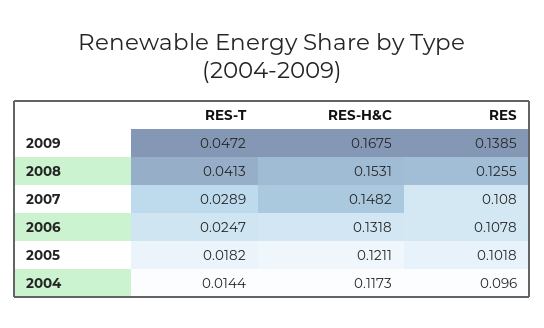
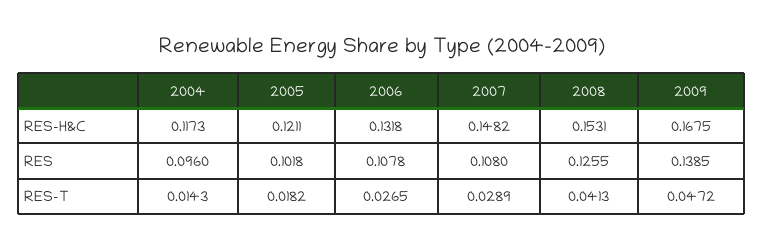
  {
    "RES-T": {
      "2009": 0.0472,
      "2008": 0.0413,
      "2007": 0.0289,
-     "2006": 0.0247,
+     "2006": 0.0265,
      "2005": 0.0182,
-     "2004": 0.0144
+     "2004": 0.0143
    },
    "RES-H&C": {
      "2009": 0.1675,
      "2008": 0.1531,
      "2007": 0.1482,
      "2006": 0.1318,
      "2005": 0.1211,
      "2004": 0.1173
    },
    "RES": {
      "2009": 0.1385,
      "2008": 0.1255,
      "2007": 0.108,
      "2006": 0.1078,
      "2005": 0.1018,
      "2004": 0.096
    }
  }

